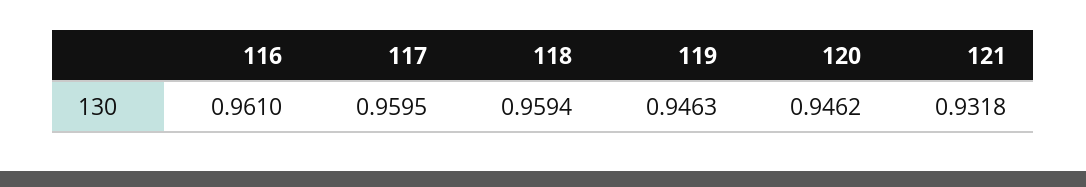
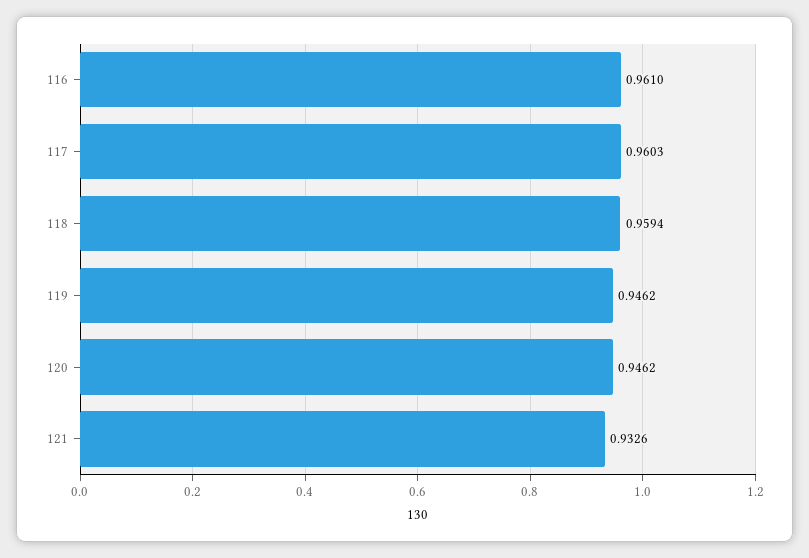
  {
    "116": 0.961,
-   "117": 0.9595,
+   "117": 0.9603,
    "118": 0.9594,
-   "119": 0.9463,
+   "119": 0.9462,
    "120": 0.9462,
-   "121": 0.9318
+   "121": 0.9326
  }

